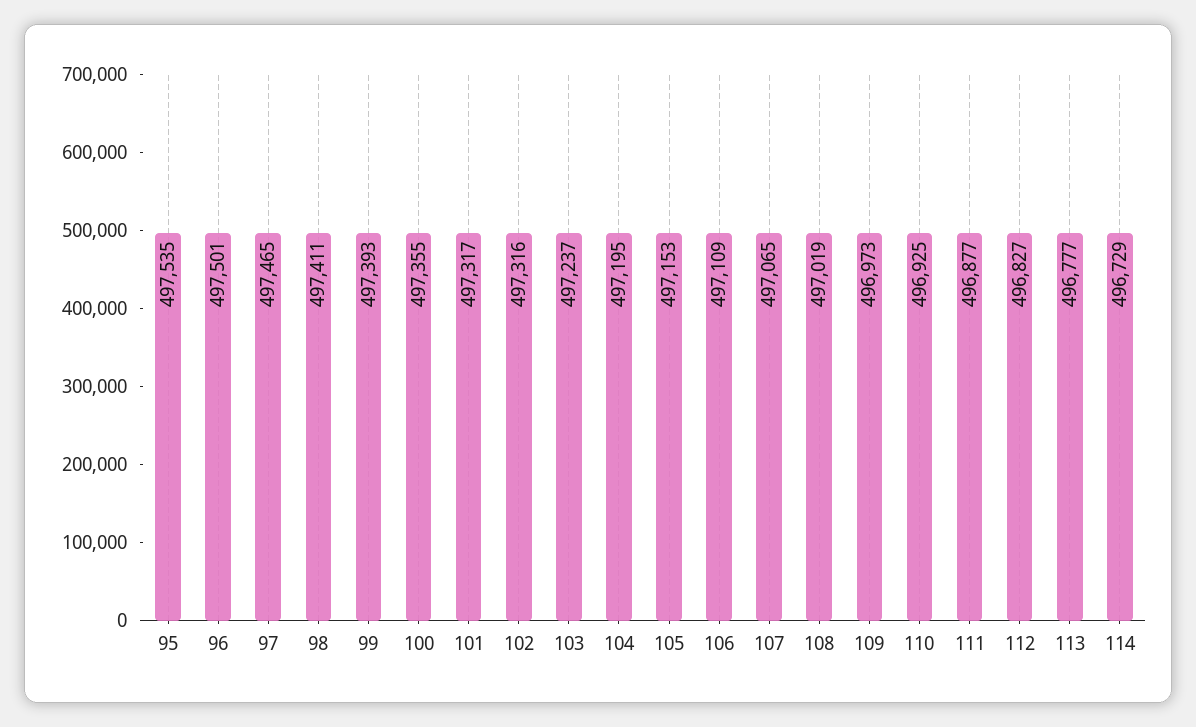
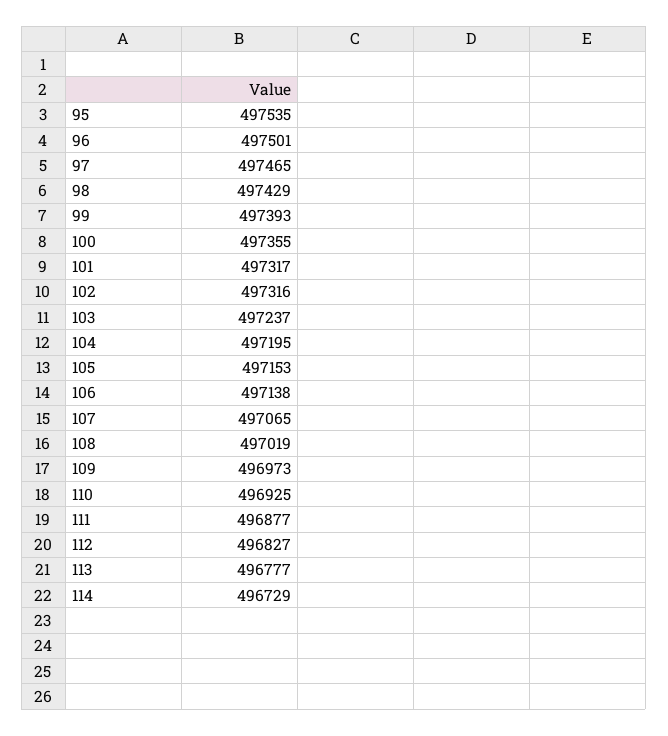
  {
    "95": 497535,
    "96": 497501,
    "97": 497465,
-   "98": 497411,
+   "98": 497429,
    "99": 497393,
    "100": 497355,
    "101": 497317,
    "102": 497316,
    "103": 497237,
    "104": 497195,
    "105": 497153,
-   "106": 497109,
+   "106": 497138,
    "107": 497065,
    "108": 497019,
    "109": 496973,
    "110": 496925,
    "111": 496877,
    "112": 496827,
    "113": 496777,
    "114": 496729
  }

